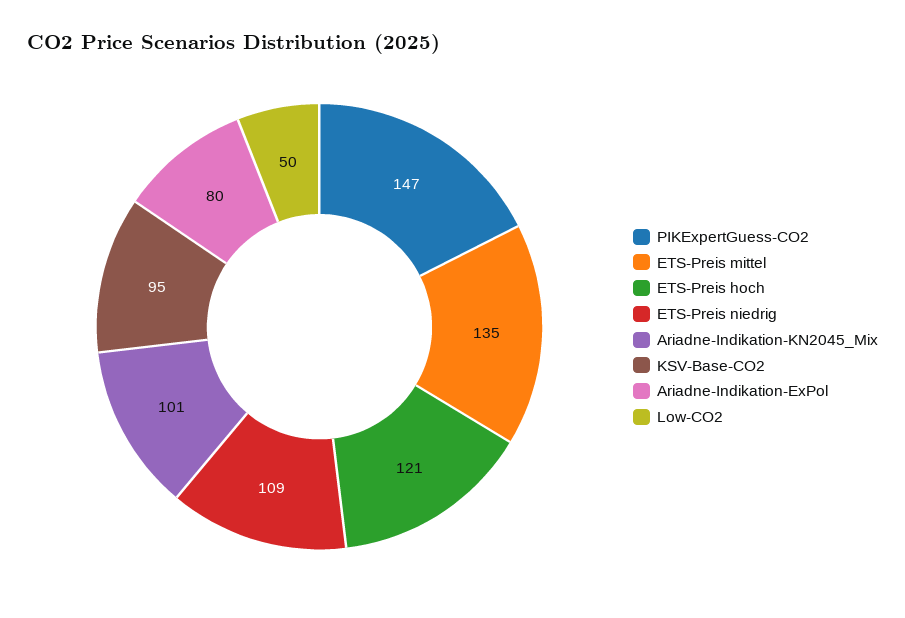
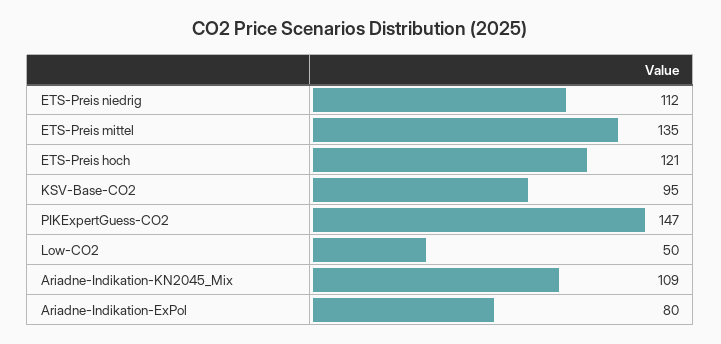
  {
    "PIKExpertGuess-CO2": 147,
    "ETS-Preis mittel": 135,
    "ETS-Preis hoch": 121,
-   "ETS-Preis niedrig": 109,
+   "ETS-Preis niedrig": 112,
-   "Ariadne-Indikation-KN2045_Mix": 101,
+   "Ariadne-Indikation-KN2045_Mix": 109,
    "KSV-Base-CO2": 95,
    "Ariadne-Indikation-ExPol": 80,
    "Low-CO2": 50
  }

